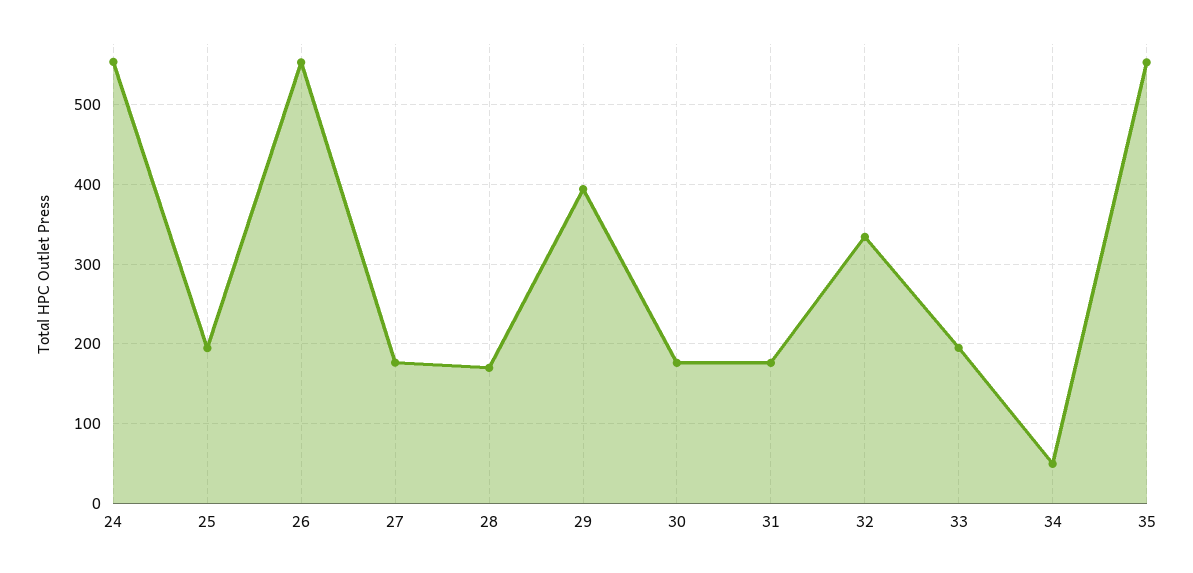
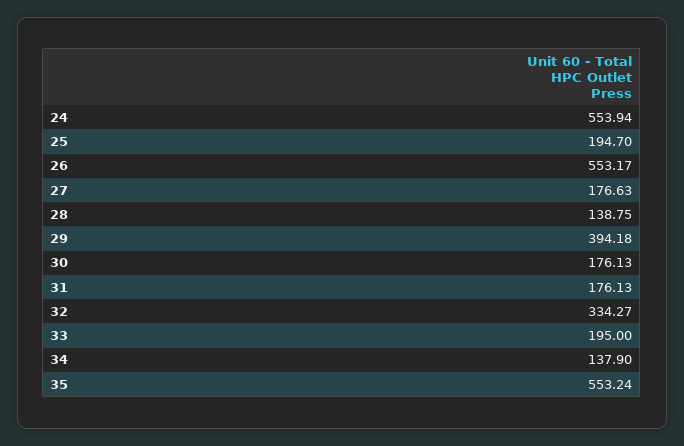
  {
    "24": 553.94,
    "25": 194.7,
    "26": 553.17,
    "27": 176.63,
-   "28": 170,
+   "28": 138.75,
    "29": 394.18,
    "30": 176.13,
    "31": 176.13,
    "32": 334.27,
    "33": 195,
-   "34": 50,
+   "34": 137.9,
    "35": 553.24
  }

